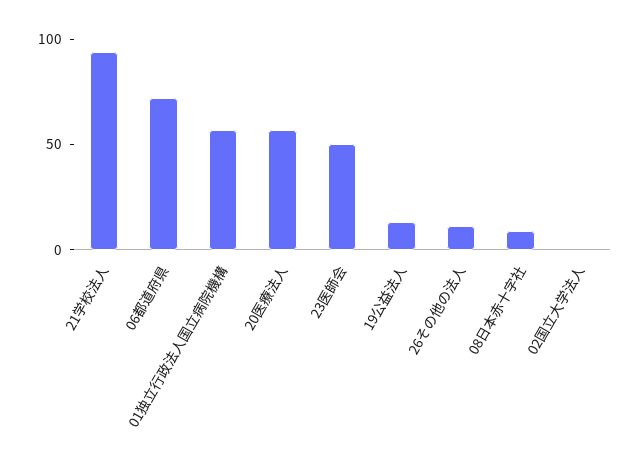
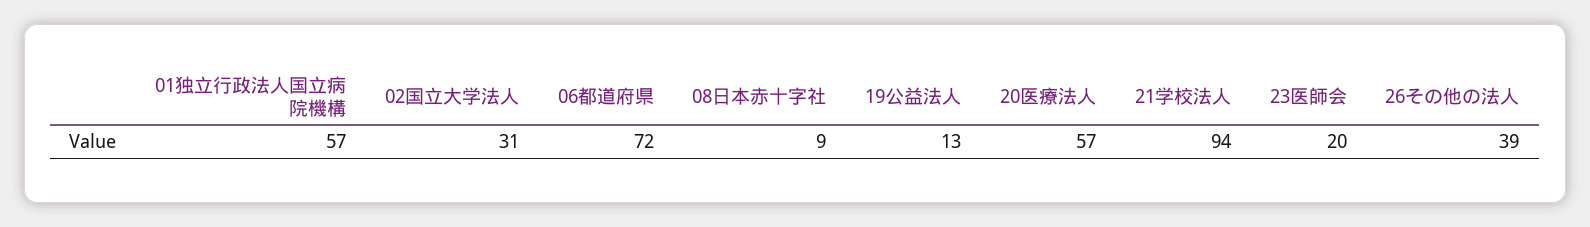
  {
    "21学校法人": 94,
    "06都道府県": 72,
    "01独立行政法人国立病院機構": 57,
    "20医療法人": 57,
-   "23医師会": 50,
+   "23医師会": 20,
    "19公益法人": 13,
-   "26その他の法人": 10,
+   "26その他の法人": 39,
    "08日本赤十字社": 9,
-   "02国立大学法人": 0
+   "02国立大学法人": 31
  }

